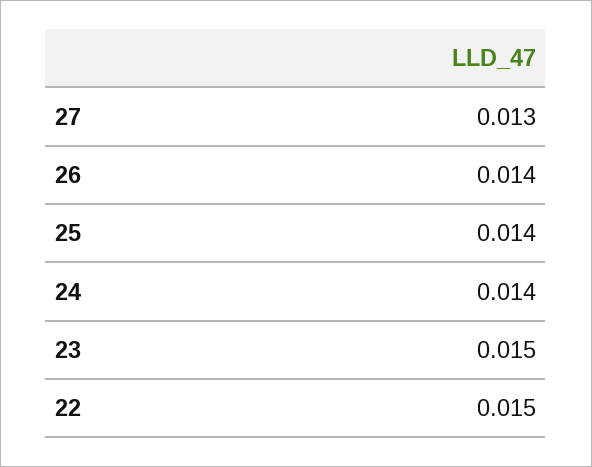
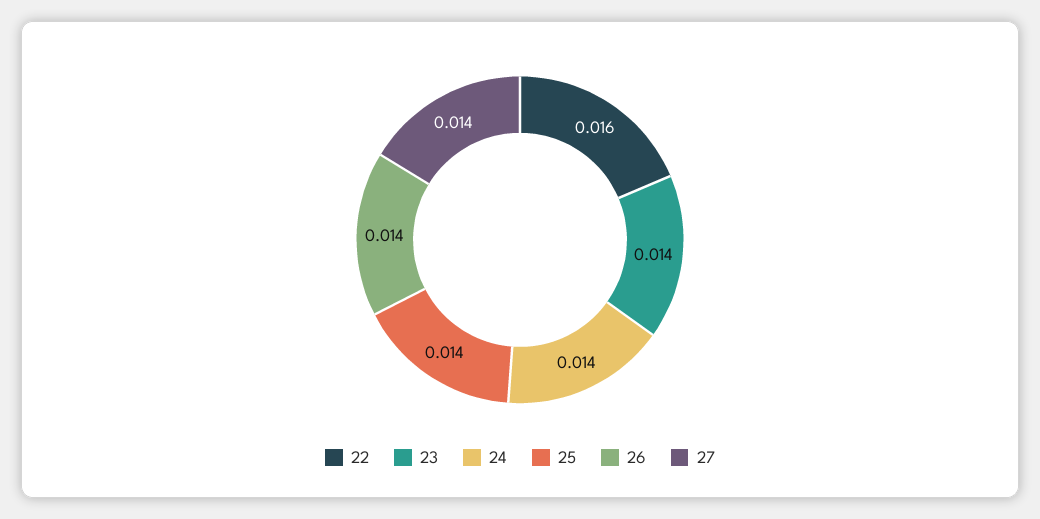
  {
-   "27": 0.013,
+   "27": 0.014,
    "26": 0.014,
    "25": 0.014,
    "24": 0.014,
-   "23": 0.015,
+   "23": 0.014,
-   "22": 0.015
+   "22": 0.016
  }

